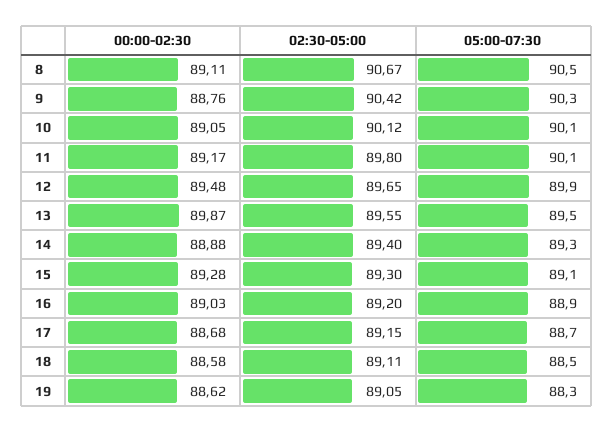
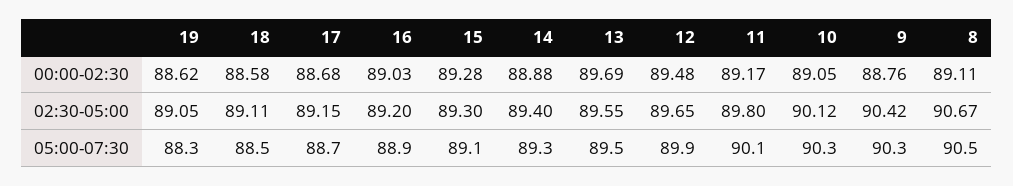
  {
    "00:00-02:30": {
      "8": 89.11,
      "9": 88.76,
      "10": 89.05,
      "11": 89.17,
      "12": 89.48,
-     "13": 89.87,
+     "13": 89.69,
      "14": 88.88,
      "15": 89.28,
      "16": 89.03,
      "17": 88.68,
      "18": 88.58,
      "19": 88.62
    },
    "02:30-05:00": {
      "8": 90.67,
      "9": 90.42,
      "10": 90.12,
      "11": 89.8,
      "12": 89.65,
      "13": 89.55,
      "14": 89.4,
      "15": 89.3,
      "16": 89.2,
      "17": 89.15,
      "18": 89.11,
      "19": 89.05
    },
    "05:00-07:30": {
      "8": 90.5,
      "9": 90.3,
-     "10": 90.1,
+     "10": 90.3,
      "11": 90.1,
      "12": 89.9,
      "13": 89.5,
      "14": 89.3,
      "15": 89.1,
      "16": 88.9,
      "17": 88.7,
      "18": 88.5,
      "19": 88.3
    }
  }

